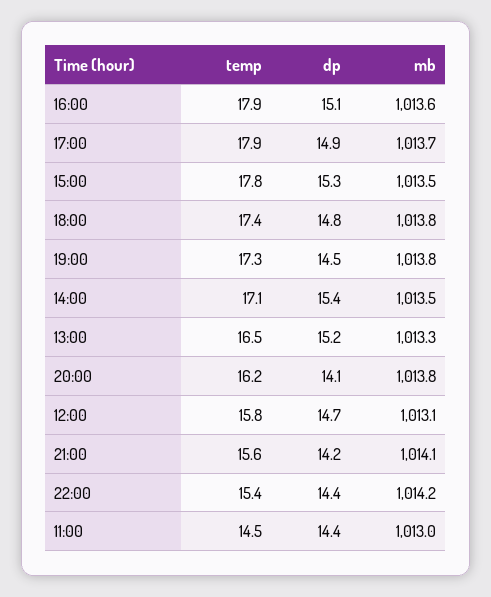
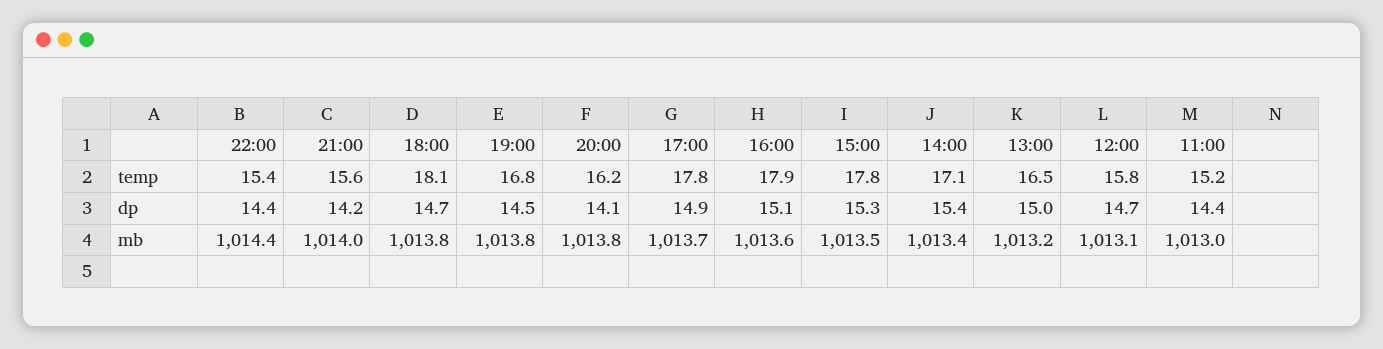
  {
    "temp": {
      "16:00": 17.9,
-     "17:00": 17.9,
+     "17:00": 17.8,
      "15:00": 17.8,
-     "18:00": 17.4,
+     "18:00": 18.1,
-     "19:00": 17.3,
+     "19:00": 16.8,
      "14:00": 17.1,
      "13:00": 16.5,
      "20:00": 16.2,
      "12:00": 15.8,
      "21:00": 15.6,
      "22:00": 15.4,
-     "11:00": 14.5
+     "11:00": 15.2
    },
    "dp": {
      "16:00": 15.1,
      "17:00": 14.9,
      "15:00": 15.3,
-     "18:00": 14.8,
+     "18:00": 14.7,
      "19:00": 14.5,
      "14:00": 15.4,
-     "13:00": 15.2,
+     "13:00": 15,
      "20:00": 14.1,
      "12:00": 14.7,
      "21:00": 14.2,
      "22:00": 14.4,
      "11:00": 14.4
    },
    "mb": {
      "16:00": 1013.6,
      "17:00": 1013.7,
      "15:00": 1013.5,
      "18:00": 1013.8,
      "19:00": 1013.8,
-     "14:00": 1013.5,
+     "14:00": 1013.4,
-     "13:00": 1013.3,
+     "13:00": 1013.2,
      "20:00": 1013.8,
      "12:00": 1013.1,
-     "21:00": 1014.1,
+     "21:00": 1014,
-     "22:00": 1014.2,
+     "22:00": 1014.4,
      "11:00": 1013
    }
  }

